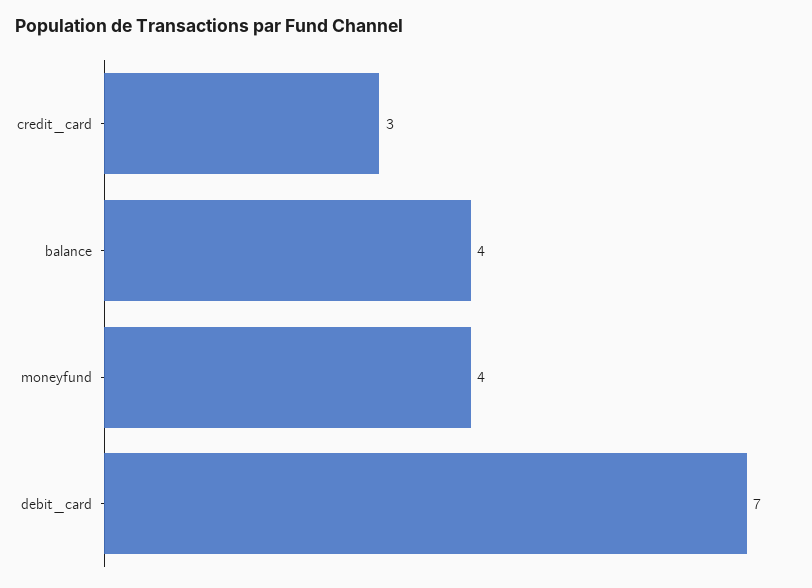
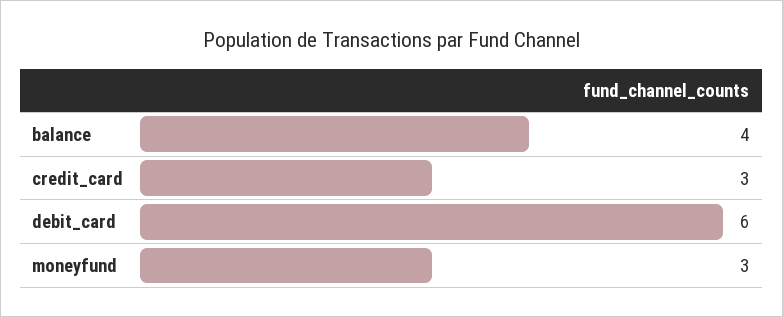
  {
    "credit_card": 3,
    "balance": 4,
-   "moneyfund": 4,
+   "moneyfund": 3,
-   "debit_card": 7
+   "debit_card": 6
  }

